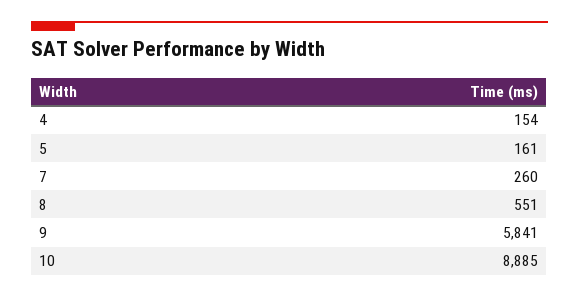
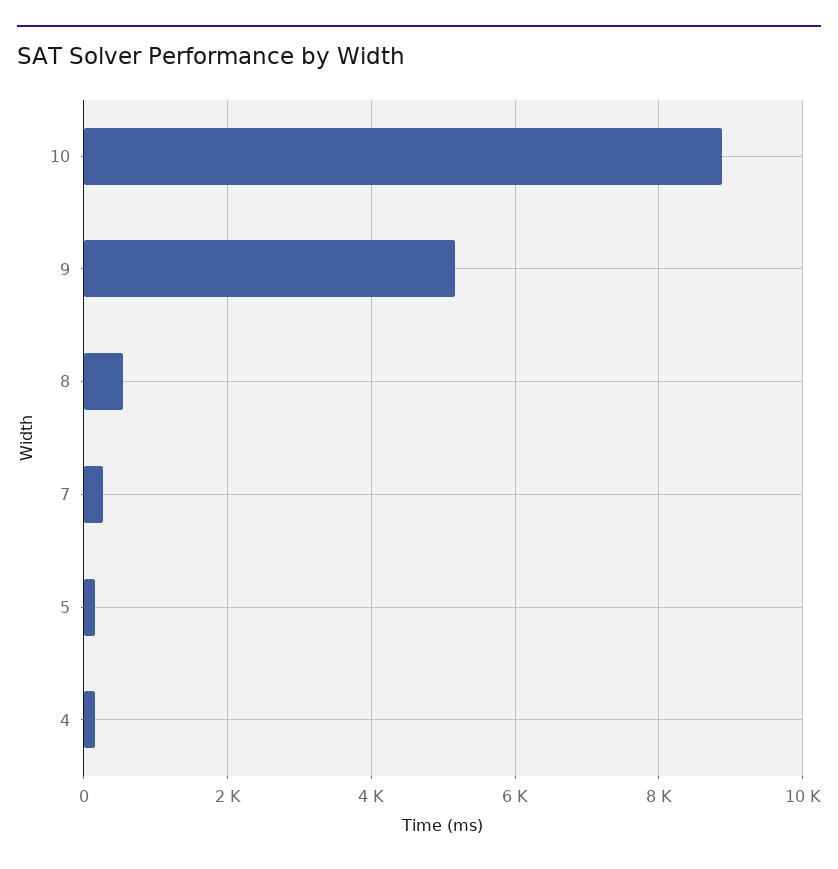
  {
    "4": 154,
    "5": 161,
    "7": 260,
    "8": 551,
-   "9": 5841,
+   "9": 5200,
    "10": 8885
  }

